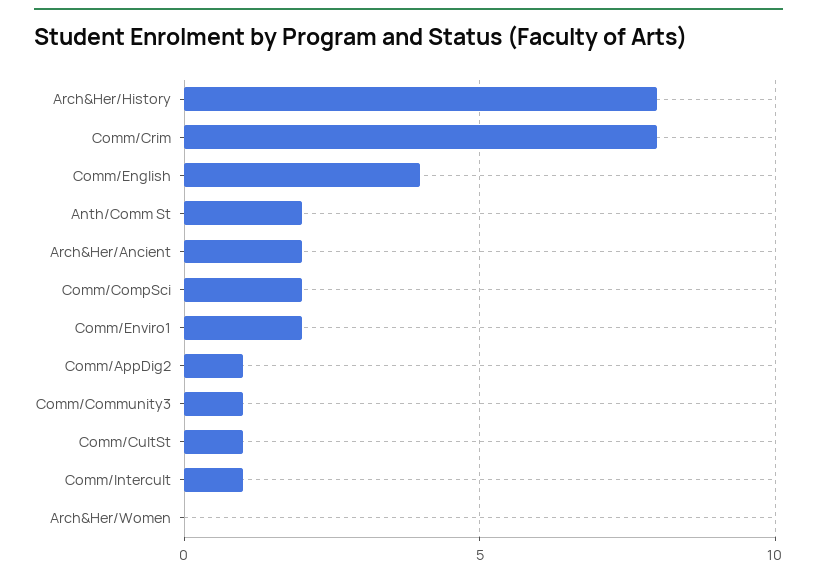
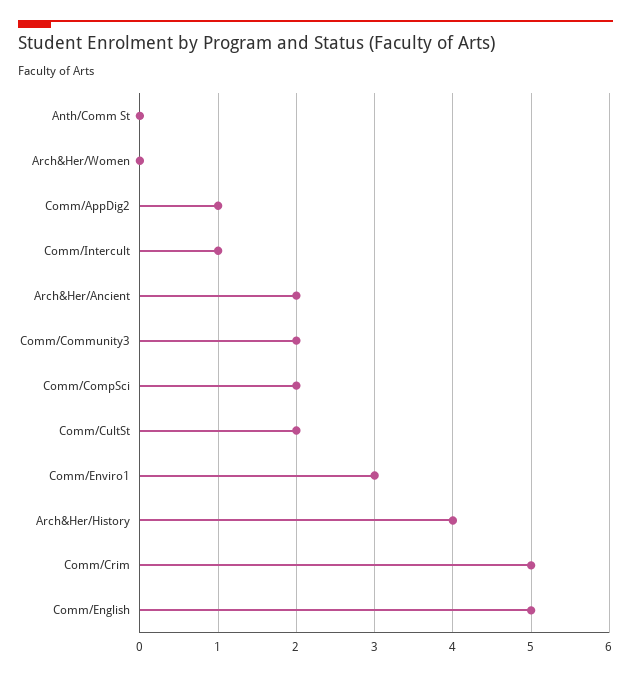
  {
-   "Arch&Her/History": 8,
+   "Arch&Her/History": 4,
-   "Comm/Crim": 8,
+   "Comm/Crim": 5,
-   "Comm/English": 4,
+   "Comm/English": 5,
-   "Anth/Comm St": 2,
+   "Anth/Comm St": 0,
    "Arch&Her/Ancient": 2,
    "Comm/CompSci": 2,
-   "Comm/Enviro1": 2,
+   "Comm/Enviro1": 3,
    "Comm/AppDig2": 1,
-   "Comm/Community3": 1,
+   "Comm/Community3": 2,
-   "Comm/CultSt": 1,
+   "Comm/CultSt": 2,
    "Comm/Intercult": 1,
    "Arch&Her/Women": 0
  }

